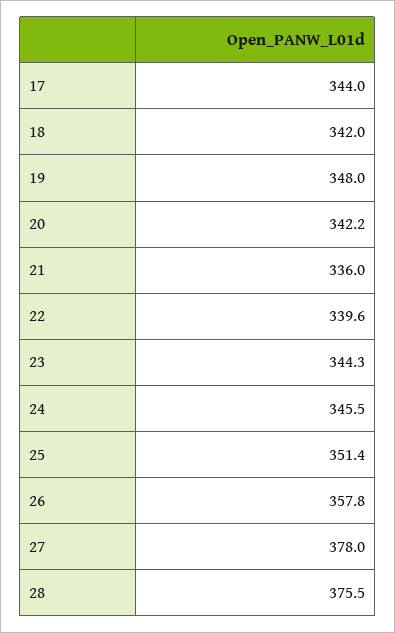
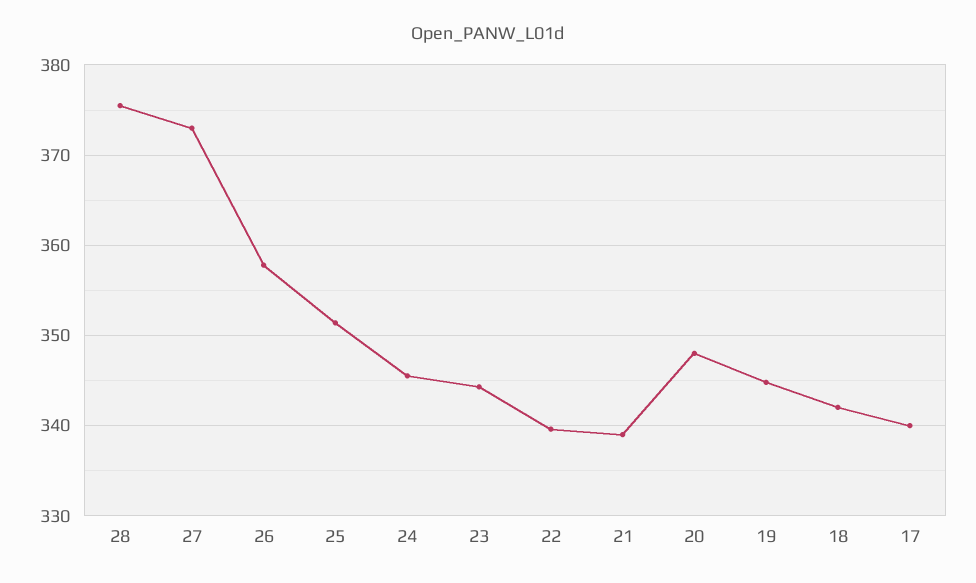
  {
-   "17": 344,
+   "17": 340,
    "18": 342,
-   "19": 348,
+   "19": 345,
-   "20": 342.2,
+   "20": 348,
-   "21": 336,
+   "21": 339,
    "22": 339.6,
    "23": 344.3,
    "24": 345.5,
    "25": 351.4,
    "26": 357.8,
-   "27": 378,
+   "27": 373,
    "28": 375.5
  }

